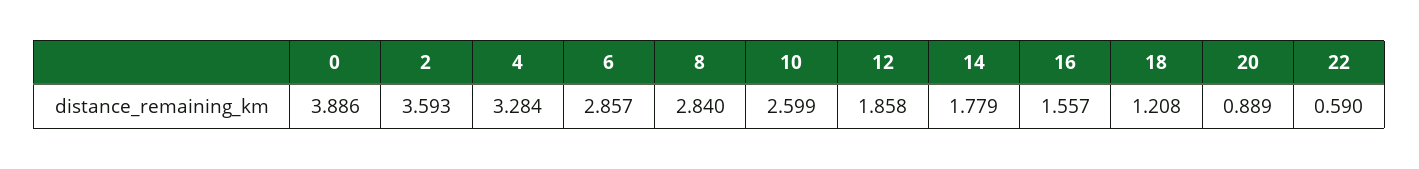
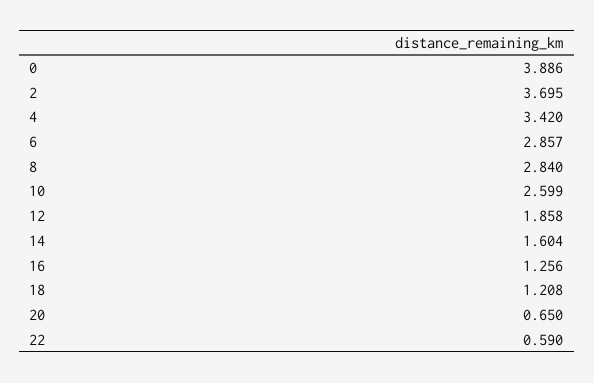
  {
    "0": 3.886,
-   "2": 3.593,
+   "2": 3.695,
-   "4": 3.284,
+   "4": 3.42,
    "6": 2.857,
    "8": 2.84,
    "10": 2.599,
    "12": 1.858,
-   "14": 1.779,
+   "14": 1.604,
-   "16": 1.557,
+   "16": 1.256,
    "18": 1.208,
-   "20": 0.889,
+   "20": 0.65,
    "22": 0.59
  }

